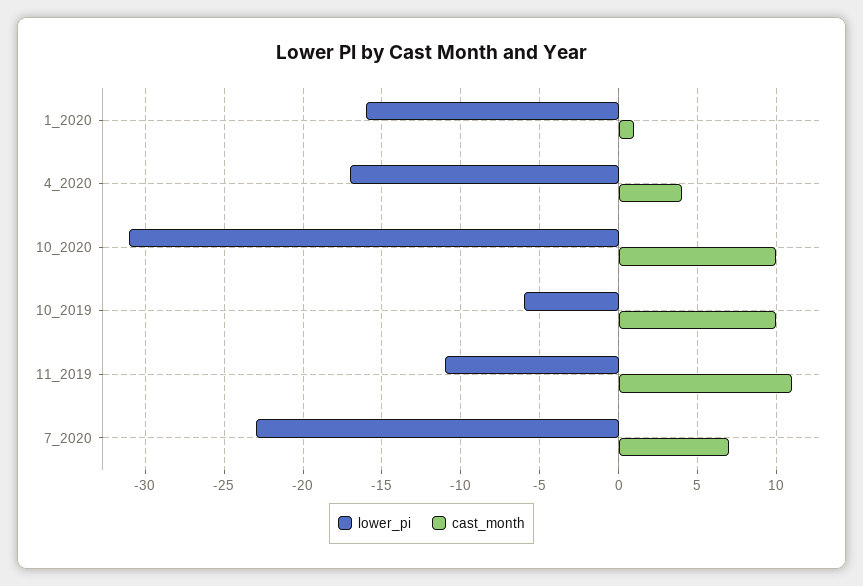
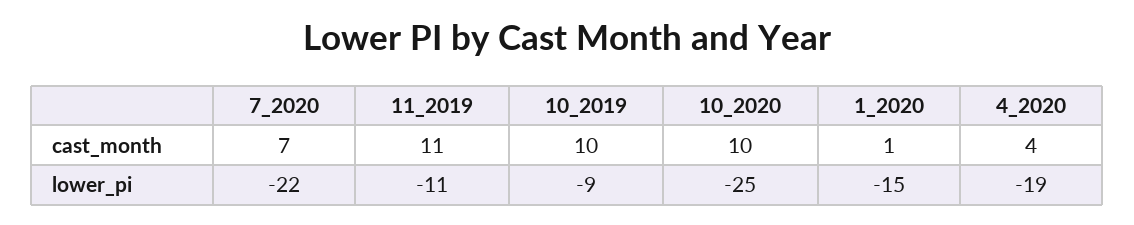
  {
    "lower_pi": {
-     "1_2020": -16,
+     "1_2020": -15,
-     "4_2020": -17,
+     "4_2020": -19,
-     "10_2020": -31,
+     "10_2020": -25,
-     "10_2019": -6,
+     "10_2019": -9,
      "11_2019": -11,
-     "7_2020": -23
+     "7_2020": -22
    },
    "cast_month": {
      "1_2020": 1,
      "4_2020": 4,
      "10_2020": 10,
      "10_2019": 10,
      "11_2019": 11,
      "7_2020": 7
    }
  }

